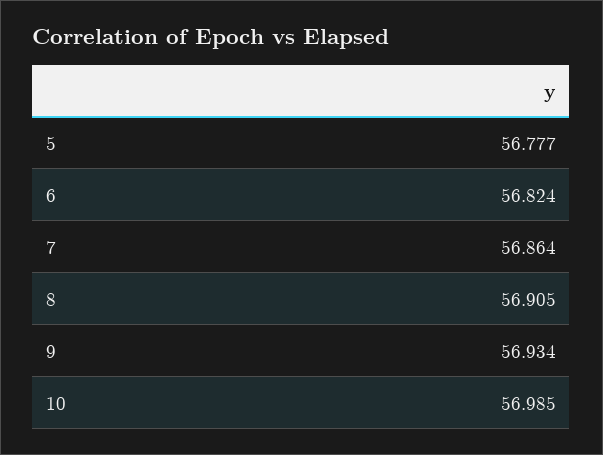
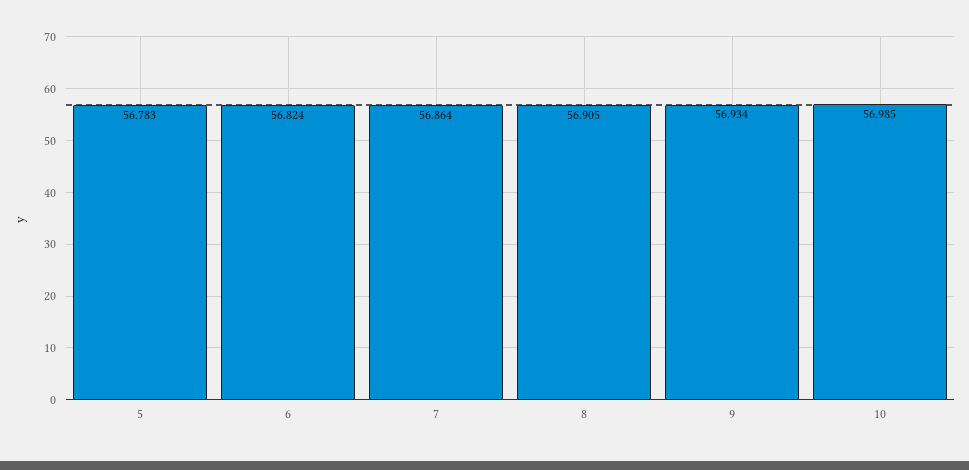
  {
-   "5": 56.777,
+   "5": 56.783,
    "6": 56.824,
    "7": 56.864,
    "8": 56.905,
    "9": 56.934,
    "10": 56.985
  }

